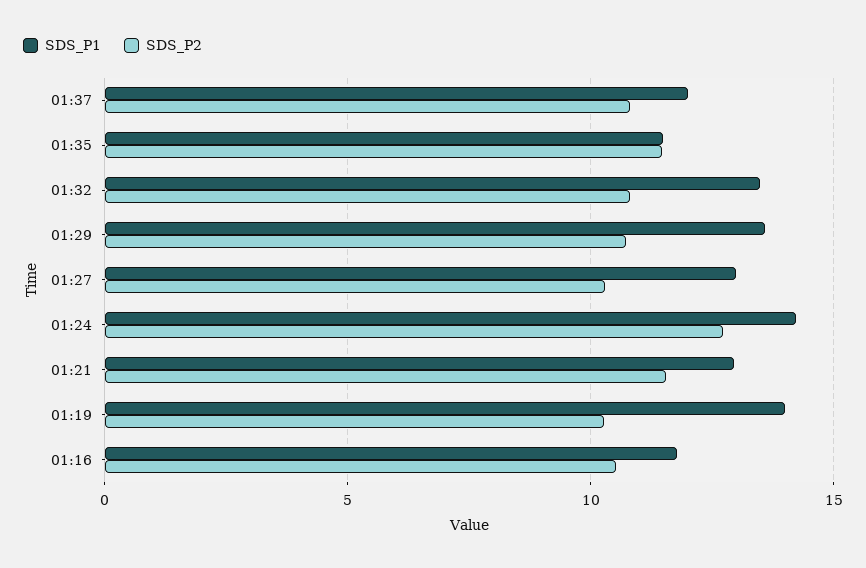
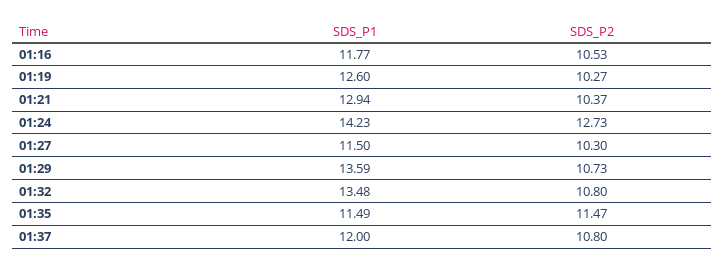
  {
    "SDS_P1": {
      "01:37": 12,
      "01:35": 11.49,
      "01:32": 13.48,
      "01:29": 13.59,
-     "01:27": 13,
+     "01:27": 11.5,
      "01:24": 14.23,
      "01:21": 12.94,
-     "01:19": 14,
+     "01:19": 12.6,
      "01:16": 11.77
    },
    "SDS_P2": {
      "01:37": 10.8,
      "01:35": 11.47,
      "01:32": 10.8,
      "01:29": 10.73,
      "01:27": 10.3,
      "01:24": 12.73,
-     "01:21": 11.5,
+     "01:21": 10.37,
      "01:19": 10.27,
      "01:16": 10.53
    }
  }

